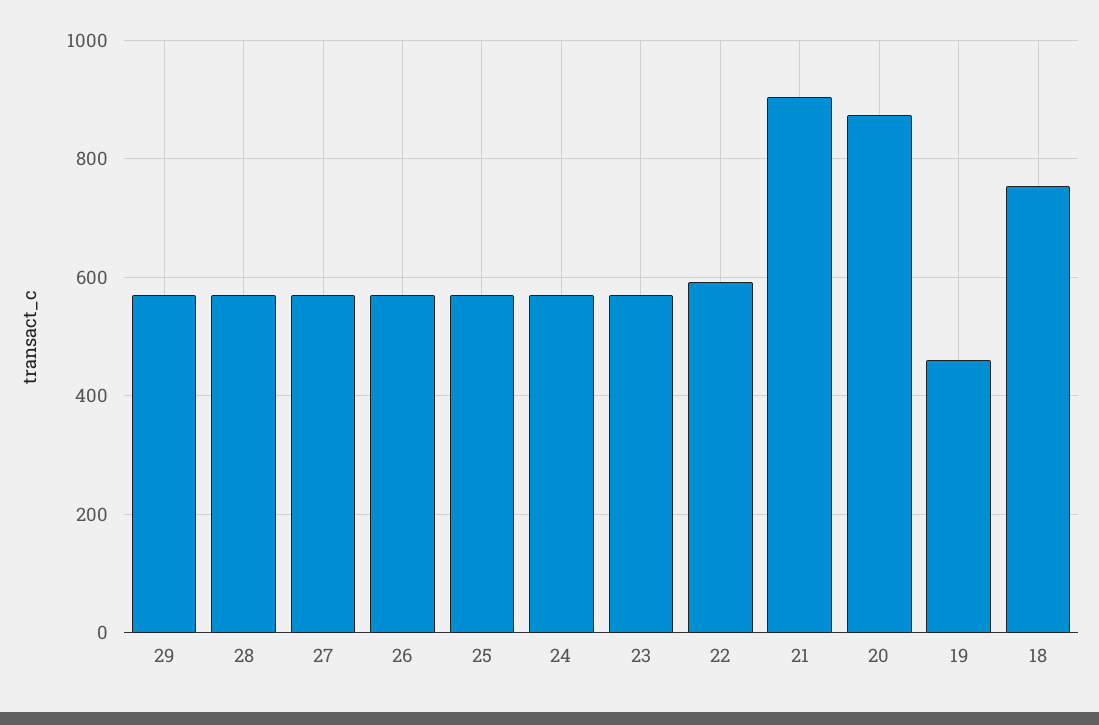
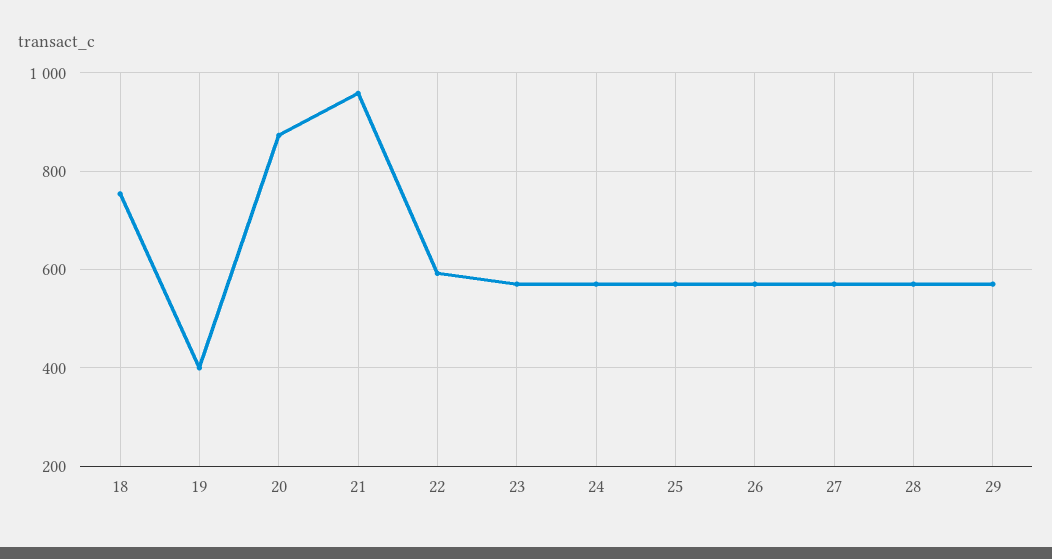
  {
    "29": 580,
    "28": 580,
    "27": 580,
    "26": 580,
    "25": 580,
    "24": 580,
    "23": 580,
    "22": 600,
-   "21": 900,
+   "21": 960,
    "20": 880,
-   "19": 460,
+   "19": 400,
    "18": 760
  }

